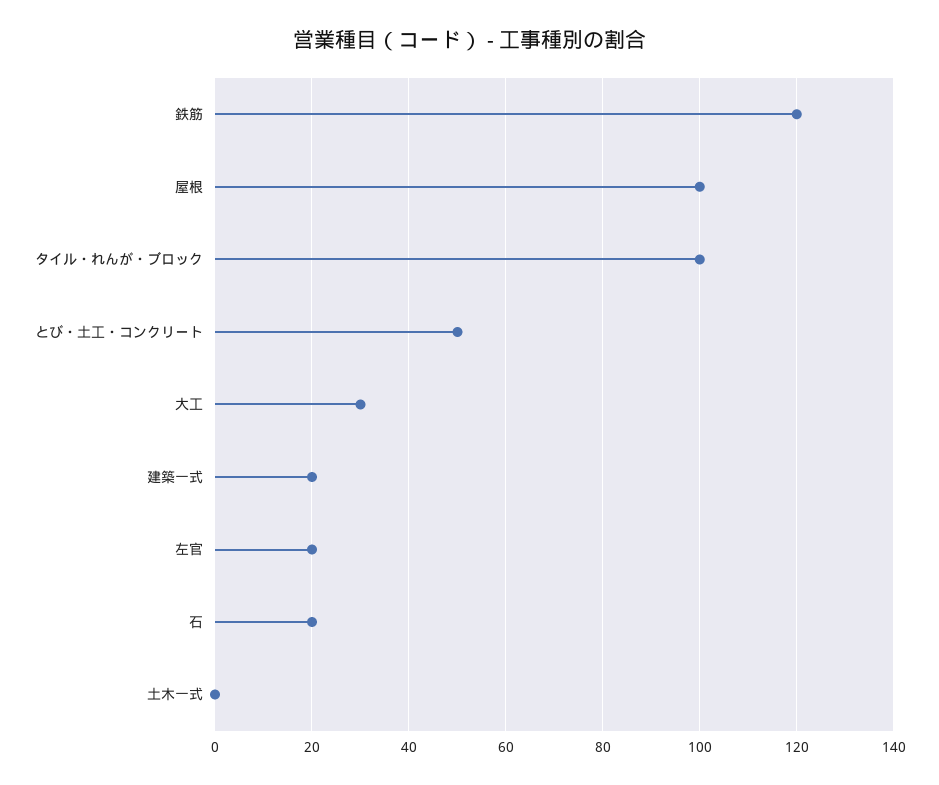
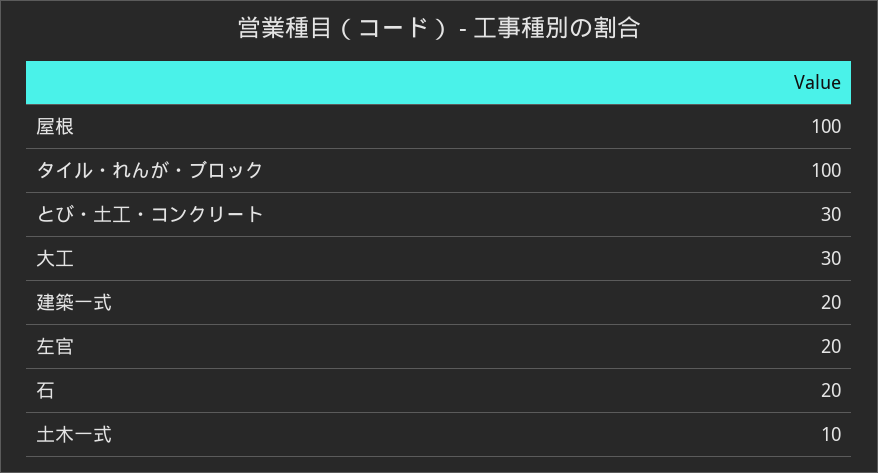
  {
-   "鉄筋": 120,
    "屋根": 100,
    "タイル・れんが・ブロック": 100,
-   "とび・土工・コンクリート": 50,
+   "とび・土工・コンクリート": 30,
    "大工": 30,
    "建築一式": 20,
    "左官": 20,
    "石": 20,
-   "土木一式": 0
+   "土木一式": 10
  }

